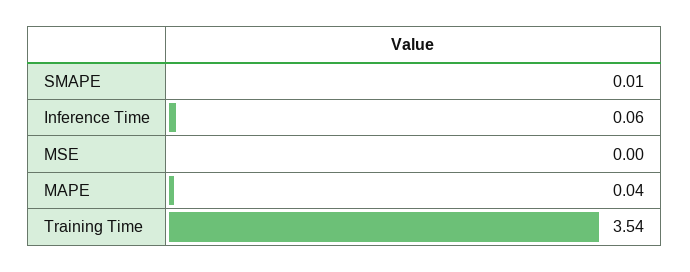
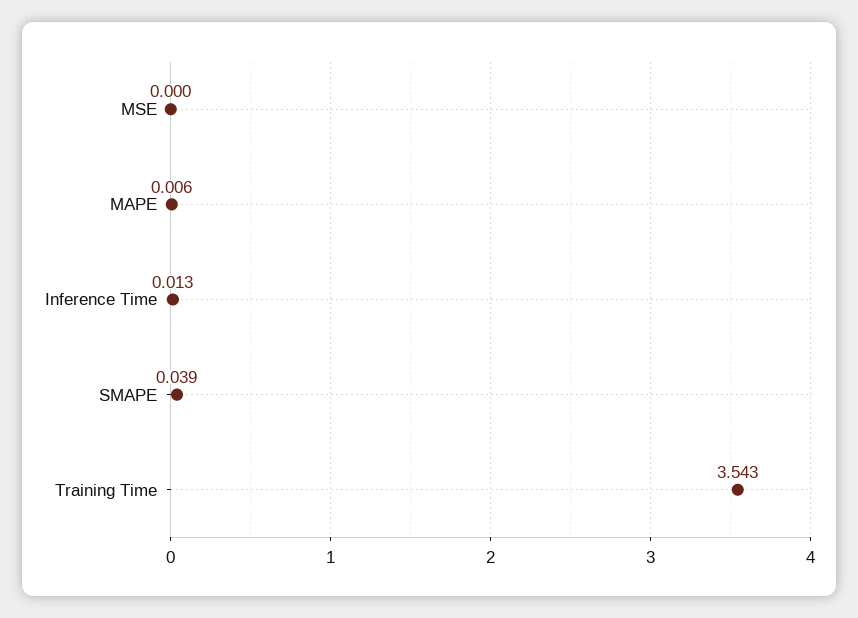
  {
-   "SMAPE": 0.01,
+   "SMAPE": 0.039,
-   "Inference Time": 0.06,
+   "Inference Time": 0.013,
    "MSE": 0,
-   "MAPE": 0.04,
+   "MAPE": 0.006,
    "Training Time": 3.543
  }

